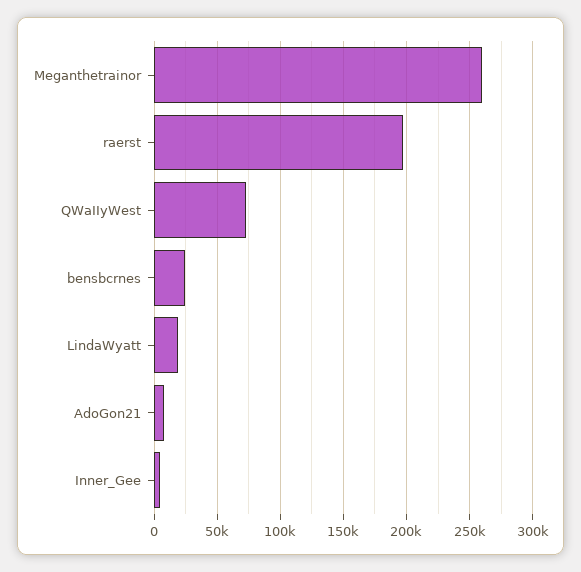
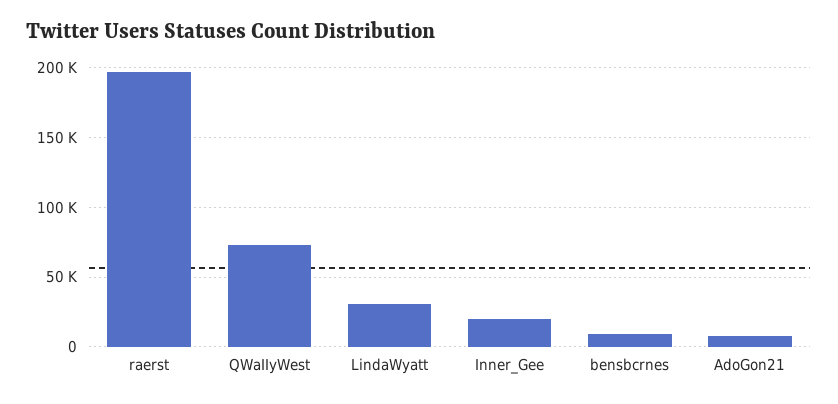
  {
-   "Meganthetrainor": 260000,
    "raerst": 195000,
    "QWaIIyWest": 75000,
-   "bensbcrnes": 25000,
+   "bensbcrnes": 10000,
-   "LindaWyatt": 20000,
+   "LindaWyatt": 30000,
    "AdoGon21": 10000,
-   "Inner_Gee": 5000
+   "Inner_Gee": 20000
  }

